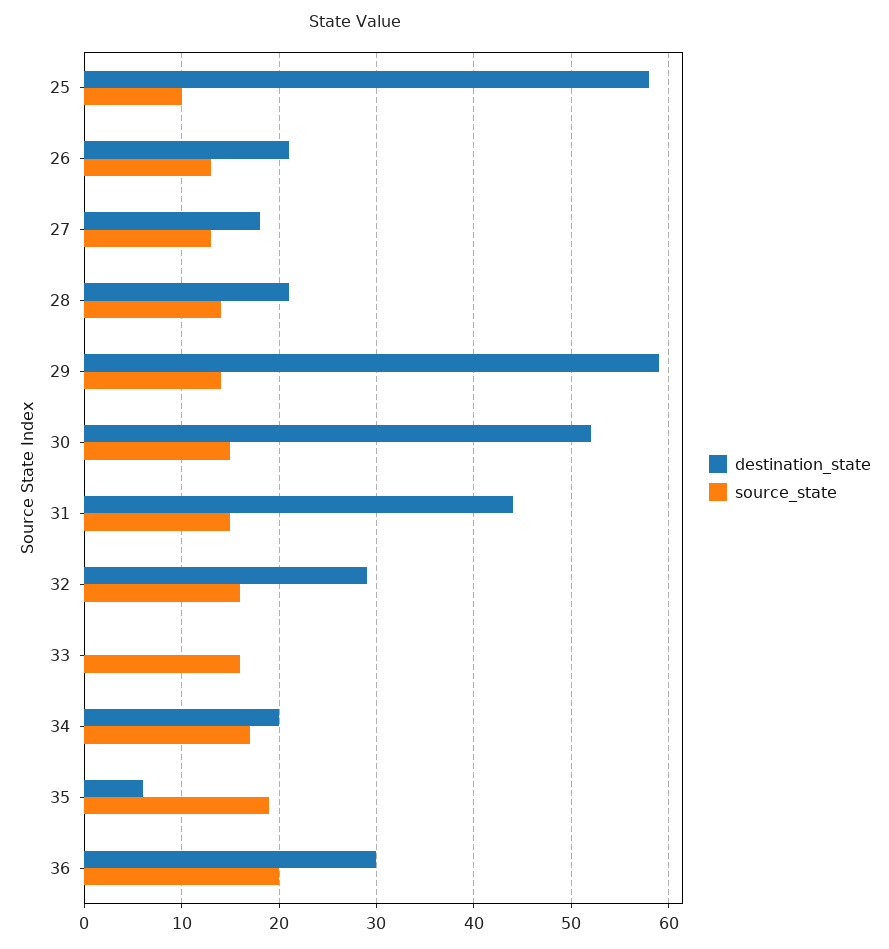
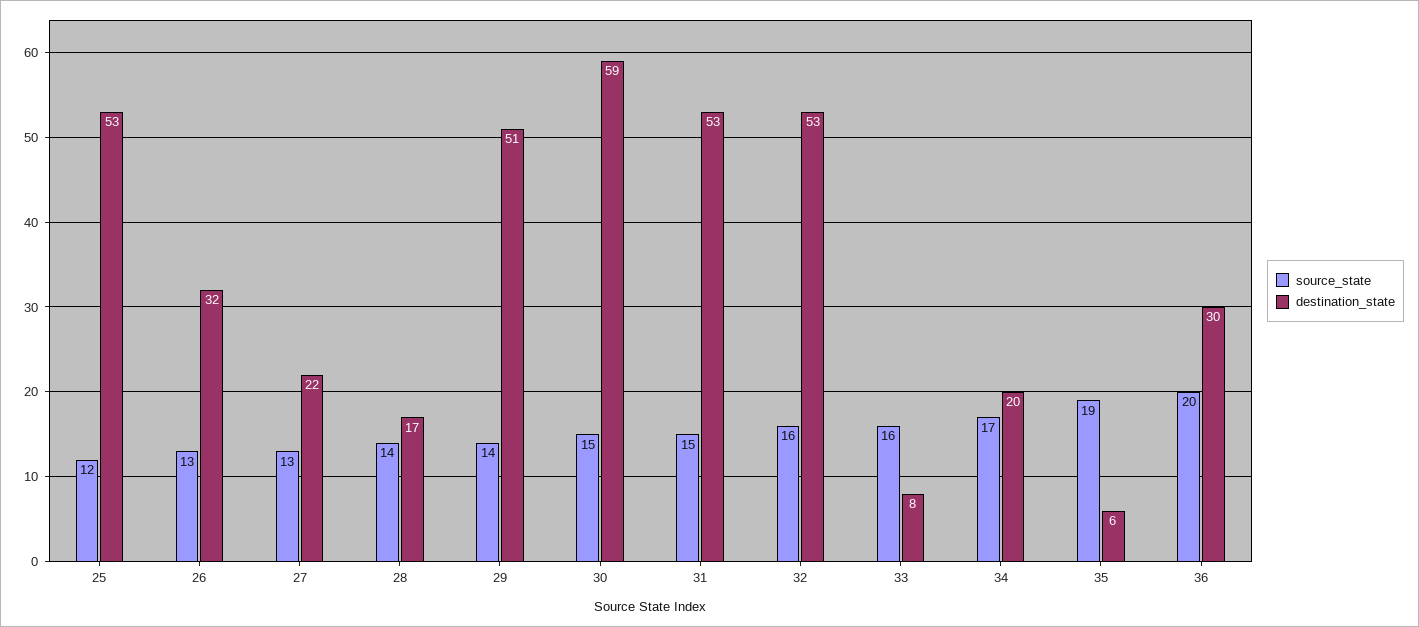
  {
    "destination_state": {
-     "25": 58,
+     "25": 53,
-     "26": 21,
+     "26": 32,
-     "27": 18,
+     "27": 22,
-     "28": 21,
+     "28": 17,
-     "29": 59,
+     "29": 51,
-     "30": 52,
+     "30": 59,
-     "31": 44,
+     "31": 53,
-     "32": 29,
+     "32": 53,
-     "33": 0,
+     "33": 8,
      "34": 20,
      "35": 6,
      "36": 30
    },
    "source_state": {
-     "25": 10,
+     "25": 12,
      "26": 13,
      "27": 13,
      "28": 14,
      "29": 14,
      "30": 15,
      "31": 15,
      "32": 16,
      "33": 16,
      "34": 17,
      "35": 19,
      "36": 20
    }
  }

